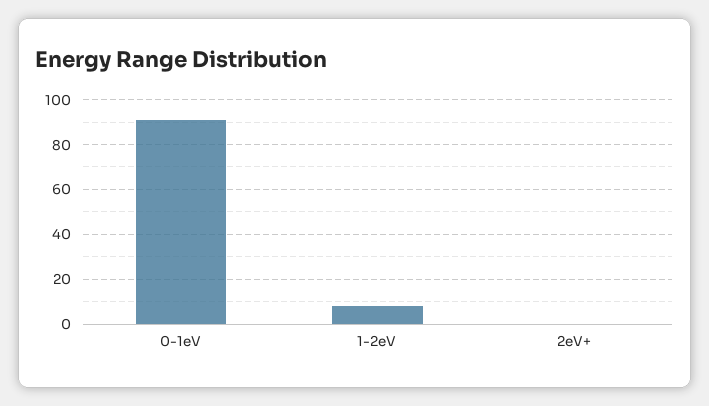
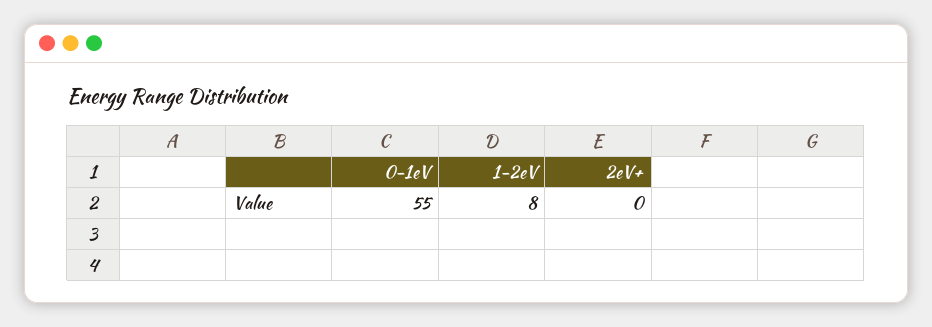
  {
-   "0-1eV": 90,
+   "0-1eV": 55,
    "1-2eV": 8,
    "2eV+": 0
  }

